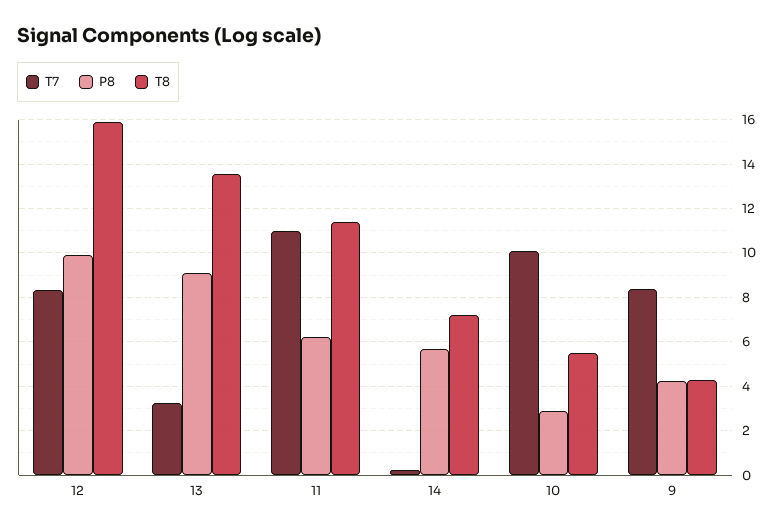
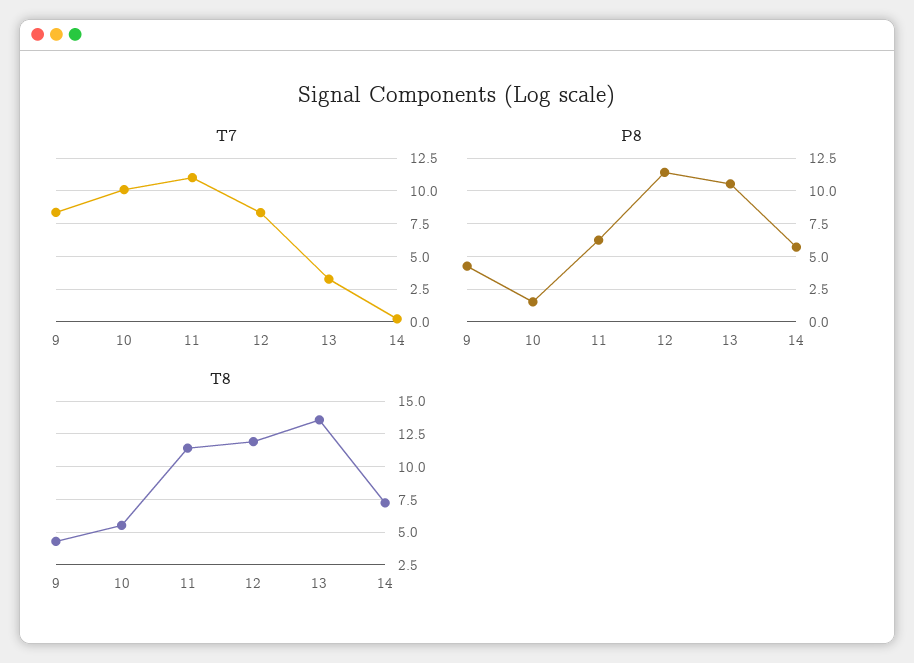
  {
    "T7": {
      "12": 8.5,
      "13": 3.5,
      "11": 11,
      "14": 0,
      "10": 10,
      "9": 8.5
    },
    "P8": {
-     "12": 10,
+     "12": 11.5,
-     "13": 9,
+     "13": 10.5,
      "11": 6,
      "14": 5.5,
-     "10": 3,
+     "10": 1.5,
      "9": 4.5
    },
    "T8": {
-     "12": 16,
+     "12": 12,
      "13": 13.5,
      "11": 11.5,
      "14": 7,
      "10": 5.5,
      "9": 4.5
    }
  }

